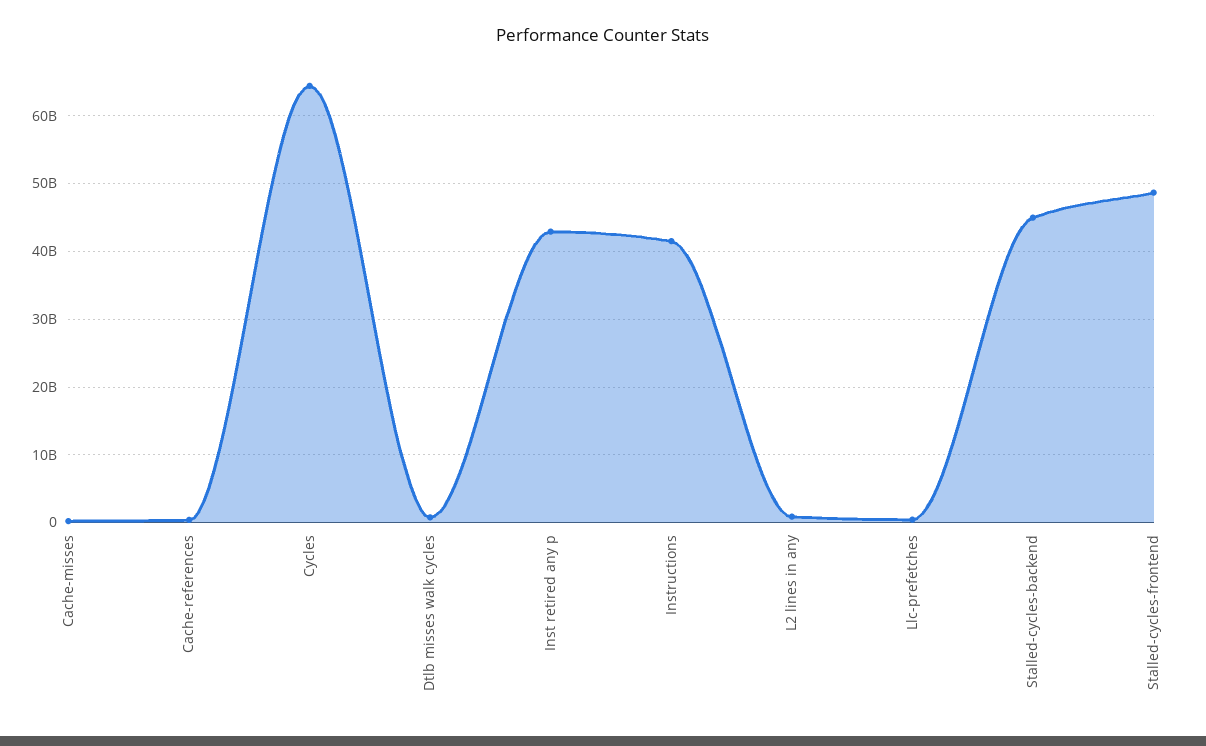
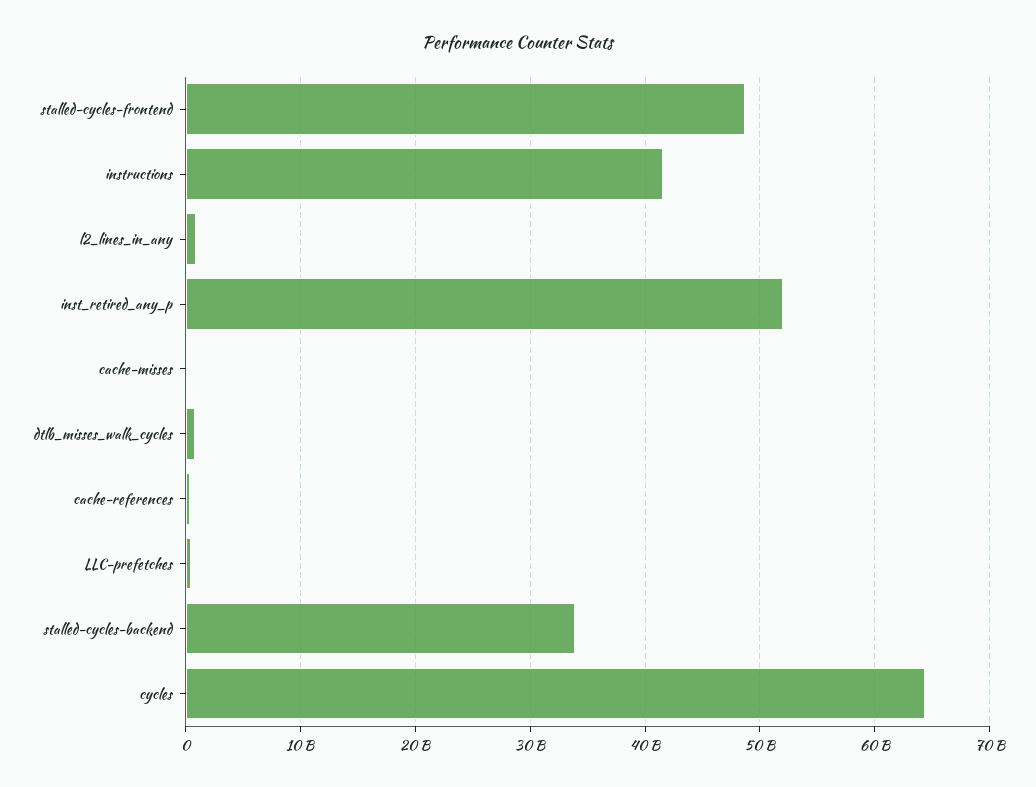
  {
    "Cache-misses": 0,
    "Cache-references": 0,
    "Cycles": 64000000000,
    "Dtlb misses walk cycles": 1000000000,
-   "Inst retired any p": 43000000000,
+   "Inst retired any p": 52000000000,
    "Instructions": 42000000000,
    "L2 lines in any": 1000000000,
    "Llc-prefetches": 0,
-   "Stalled-cycles-backend": 45000000000,
+   "Stalled-cycles-backend": 34000000000,
    "Stalled-cycles-frontend": 49000000000
  }

